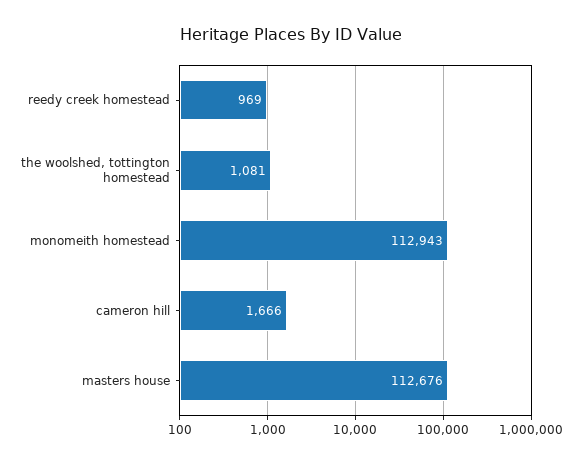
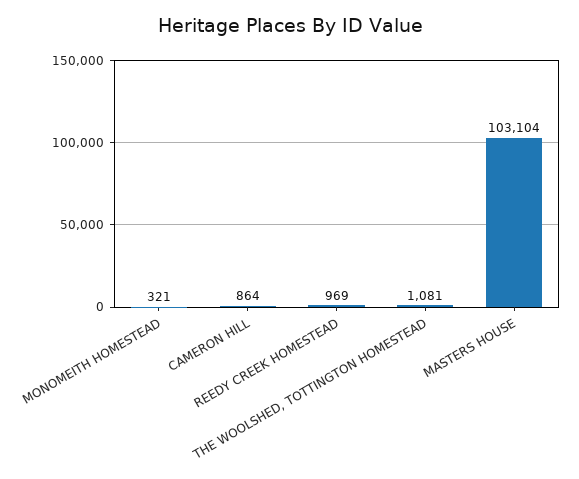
  {
    "reedy creek homestead": 969,
    "the woolshed, tottington homestead": 1081,
-   "monomeith homestead": 112943,
+   "monomeith homestead": 321,
-   "cameron hill": 1666,
+   "cameron hill": 864,
-   "masters house": 112676
+   "masters house": 103104
  }

